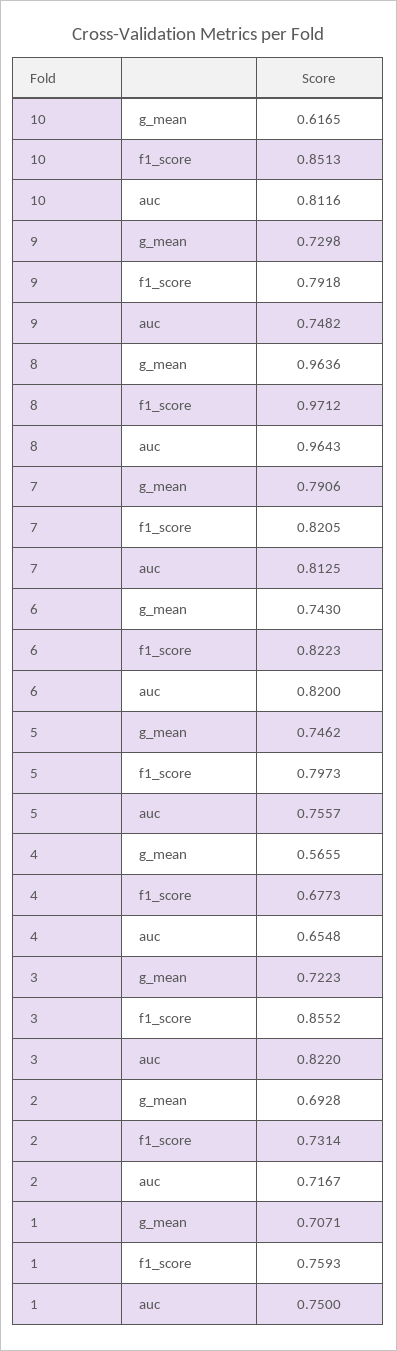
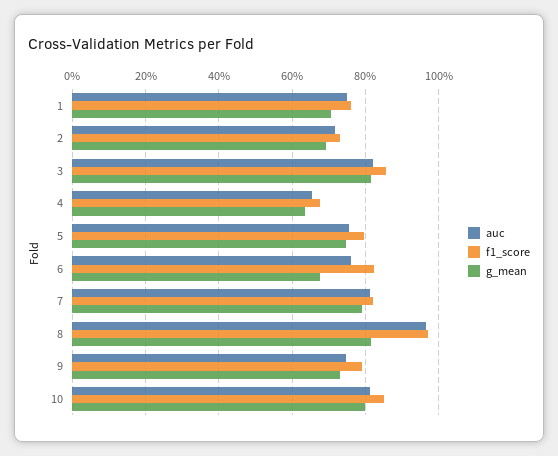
  {
    "g_mean": {
-     "10": 0.6165,
+     "10": 0.8,
      "9": 0.7298,
-     "8": 0.9636,
+     "8": 0.82,
      "7": 0.7906,
-     "6": 0.743,
+     "6": 0.68,
      "5": 0.7462,
-     "4": 0.5655,
+     "4": 0.64,
-     "3": 0.7223,
+     "3": 0.82,
      "2": 0.6928,
      "1": 0.7071
    },
    "f1_score": {
      "10": 0.8513,
      "9": 0.7918,
      "8": 0.9712,
      "7": 0.8205,
      "6": 0.8223,
      "5": 0.7973,
      "4": 0.6773,
      "3": 0.8552,
      "2": 0.7314,
      "1": 0.7593
    },
    "auc": {
      "10": 0.8116,
      "9": 0.7482,
      "8": 0.9643,
      "7": 0.8125,
-     "6": 0.82,
+     "6": 0.76,
      "5": 0.7557,
      "4": 0.6548,
      "3": 0.822,
      "2": 0.7167,
      "1": 0.75
    }
  }

